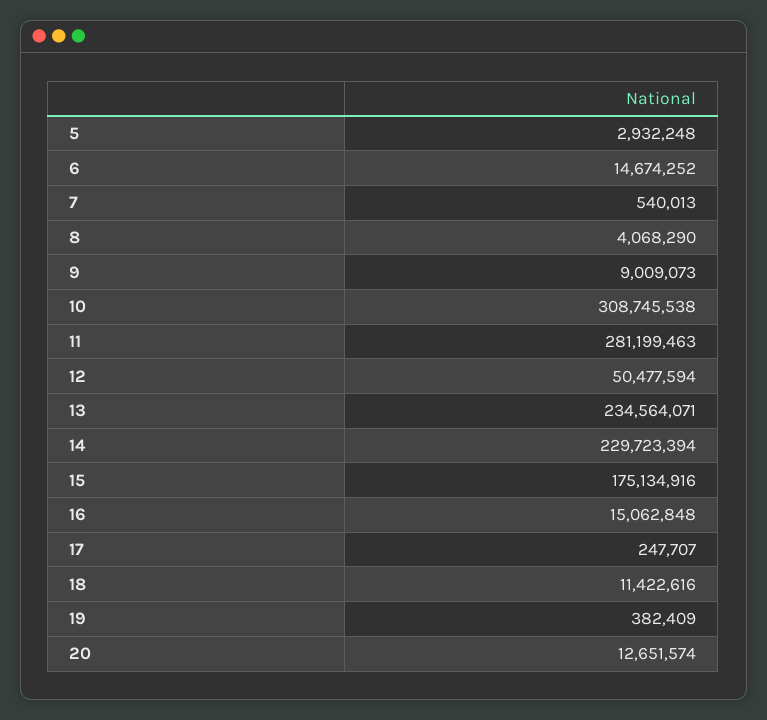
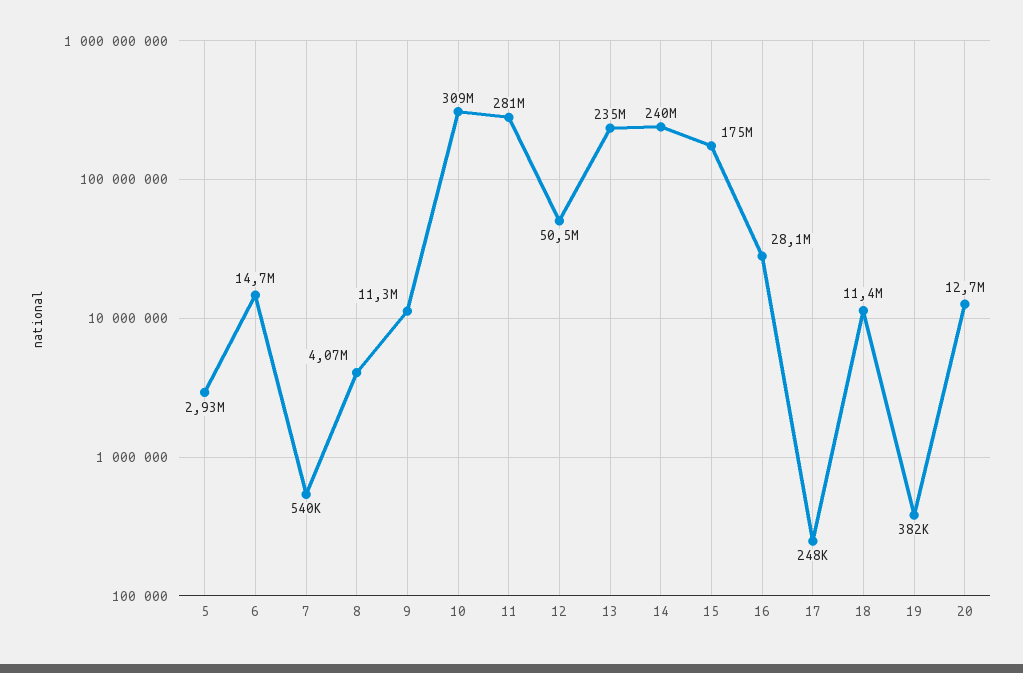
  {
    "5": 2932248,
    "6": 14674252,
    "7": 540013,
    "8": 4068290,
-   "9": 9009073,
+   "9": 11300000,
    "10": 308745538,
    "11": 281199463,
    "12": 50477594,
    "13": 234564071,
-   "14": 229723394,
+   "14": 240000000,
    "15": 175134916,
-   "16": 15062848,
+   "16": 28100000,
    "17": 247707,
    "18": 11422616,
    "19": 382409,
    "20": 12651574
  }

